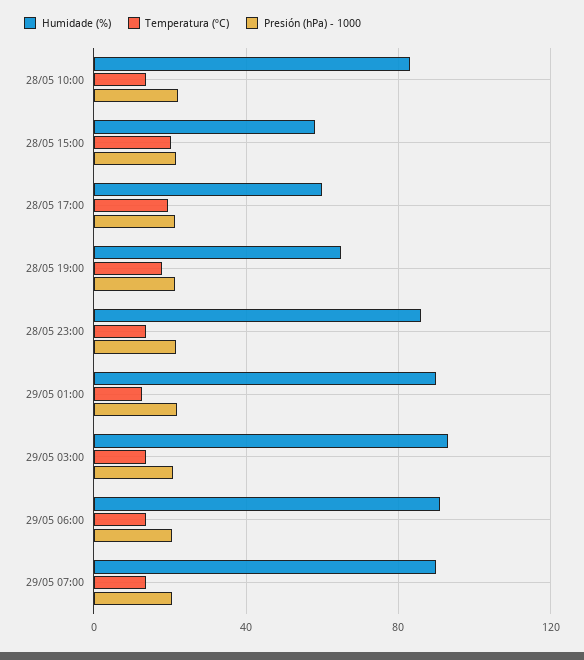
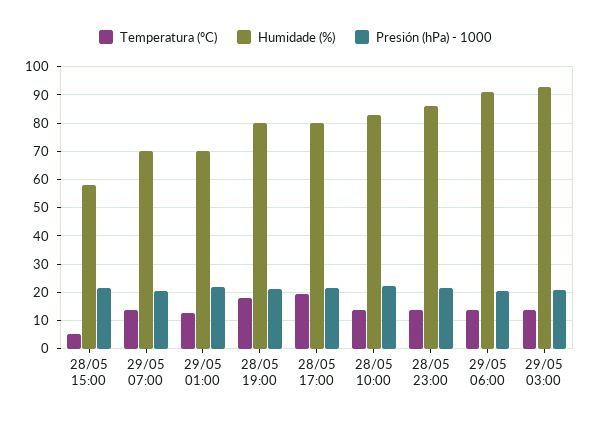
  {
    "Humidade (%)": {
      "28/05 10:00": 82.5,
      "28/05 15:00": 57.5,
-     "28/05 17:00": 60,
+     "28/05 17:00": 80,
-     "28/05 19:00": 65,
+     "28/05 19:00": 80,
      "28/05 23:00": 85,
-     "29/05 01:00": 90,
+     "29/05 01:00": 70,
      "29/05 03:00": 92.5,
      "29/05 06:00": 90,
-     "29/05 07:00": 90
+     "29/05 07:00": 70
    },
    "Temperatura (ºC)": {
      "28/05 10:00": 12.5,
-     "28/05 15:00": 20,
+     "28/05 15:00": 5,
      "28/05 17:00": 20,
      "28/05 19:00": 17.5,
      "28/05 23:00": 12.5,
      "29/05 01:00": 12.5,
      "29/05 03:00": 12.5,
      "29/05 06:00": 12.5,
      "29/05 07:00": 12.5
    },
    "Presión (hPa) - 1000": {
      "28/05 10:00": 22.5,
      "28/05 15:00": 22.5,
      "28/05 17:00": 22.5,
      "28/05 19:00": 22.5,
      "28/05 23:00": 22.5,
      "29/05 01:00": 22.5,
      "29/05 03:00": 20,
      "29/05 06:00": 20,
      "29/05 07:00": 20
    }
  }

